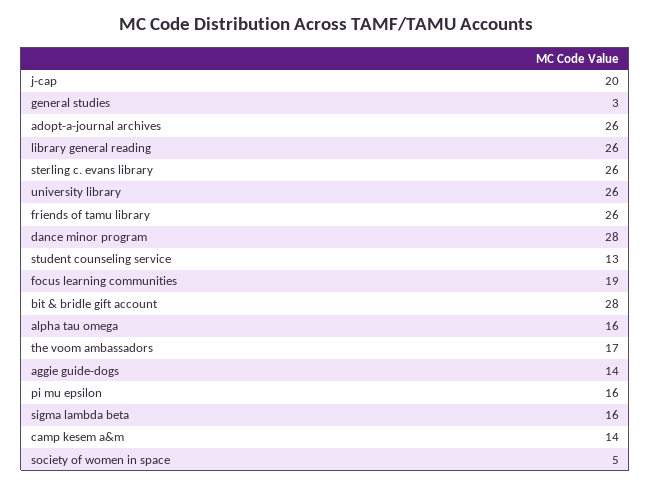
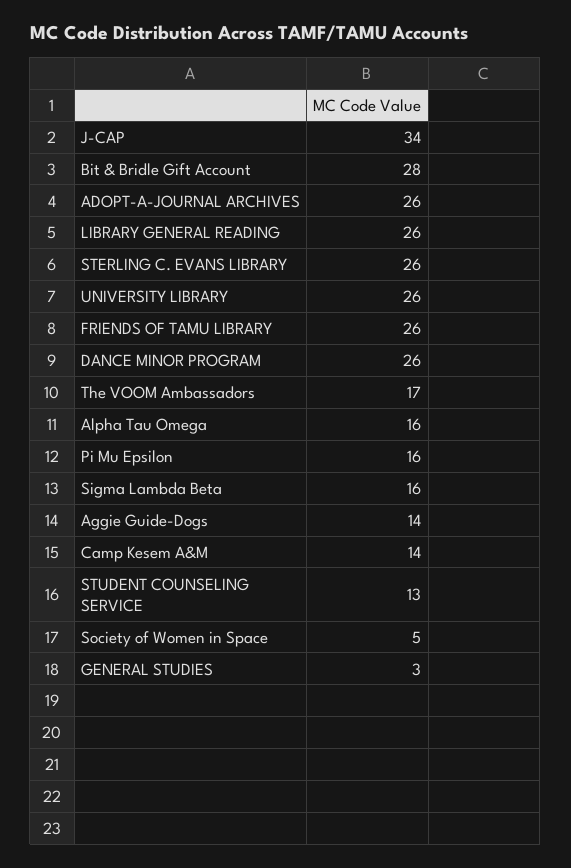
  {
-   "j-cap": 20,
+   "j-cap": 34,
    "general studies": 3,
    "adopt-a-journal archives": 26,
    "library general reading": 26,
    "sterling c. evans library": 26,
    "university library": 26,
    "friends of tamu library": 26,
-   "dance minor program": 28,
+   "dance minor program": 26,
    "student counseling service": 13,
-   "focus learning communities": 19,
    "bit & bridle gift account": 28,
    "alpha tau omega": 16,
    "the voom ambassadors": 17,
    "aggie guide-dogs": 14,
    "pi mu epsilon": 16,
    "sigma lambda beta": 16,
    "camp kesem a&m": 14,
    "society of women in space": 5
  }

